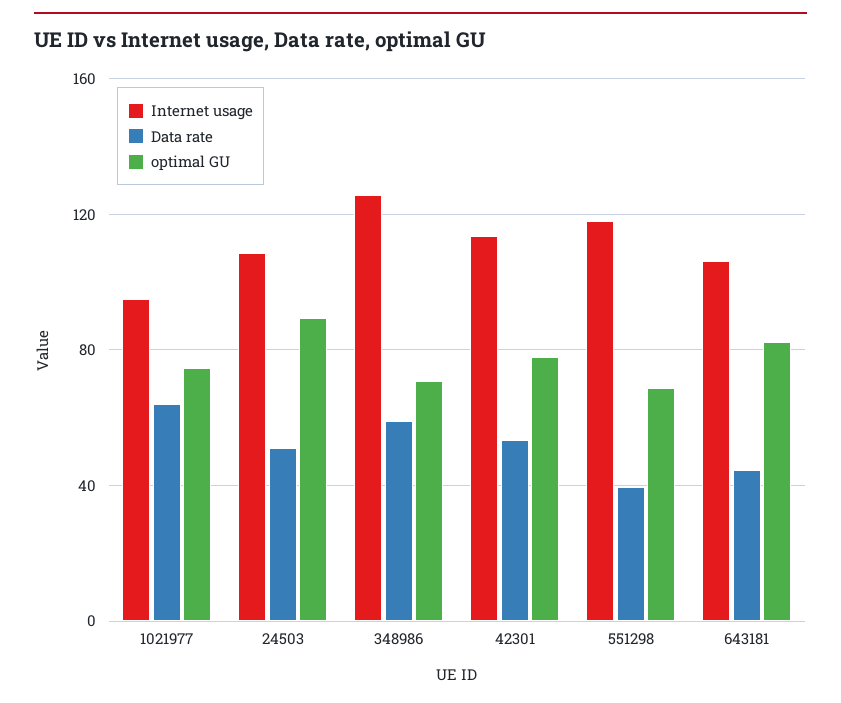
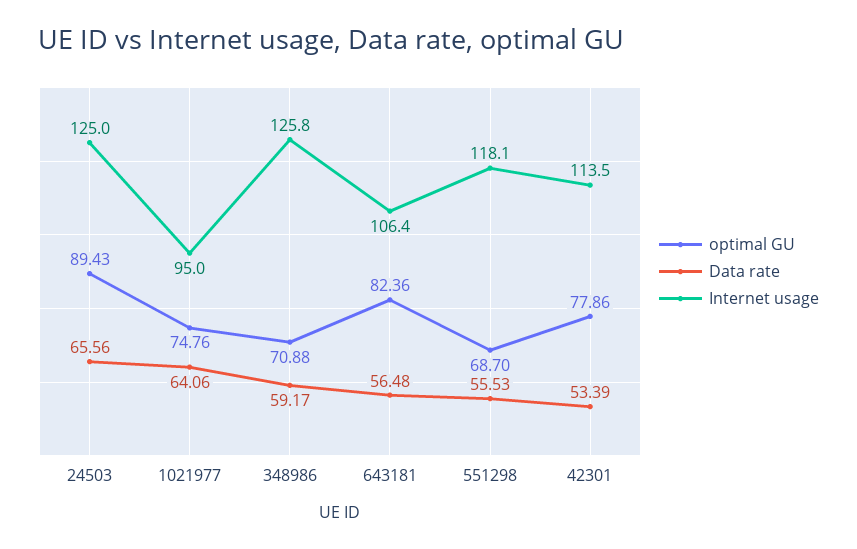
  {
    "Internet usage": {
      "1021977": 95,
-     "24503": 110,
+     "24503": 125,
      "348986": 125.8,
      "42301": 113.5,
      "551298": 118.1,
      "643181": 106.4
    },
    "Data rate": {
      "1021977": 64.06,
-     "24503": 50,
+     "24503": 65.56,
      "348986": 59.17,
      "42301": 53.39,
-     "551298": 40,
+     "551298": 55.53,
-     "643181": 45
+     "643181": 56.48
    },
    "optimal GU": {
      "1021977": 74.76,
      "24503": 89.43,
      "348986": 70.88,
      "42301": 77.86,
      "551298": 68.7,
      "643181": 82.36
    }
  }

